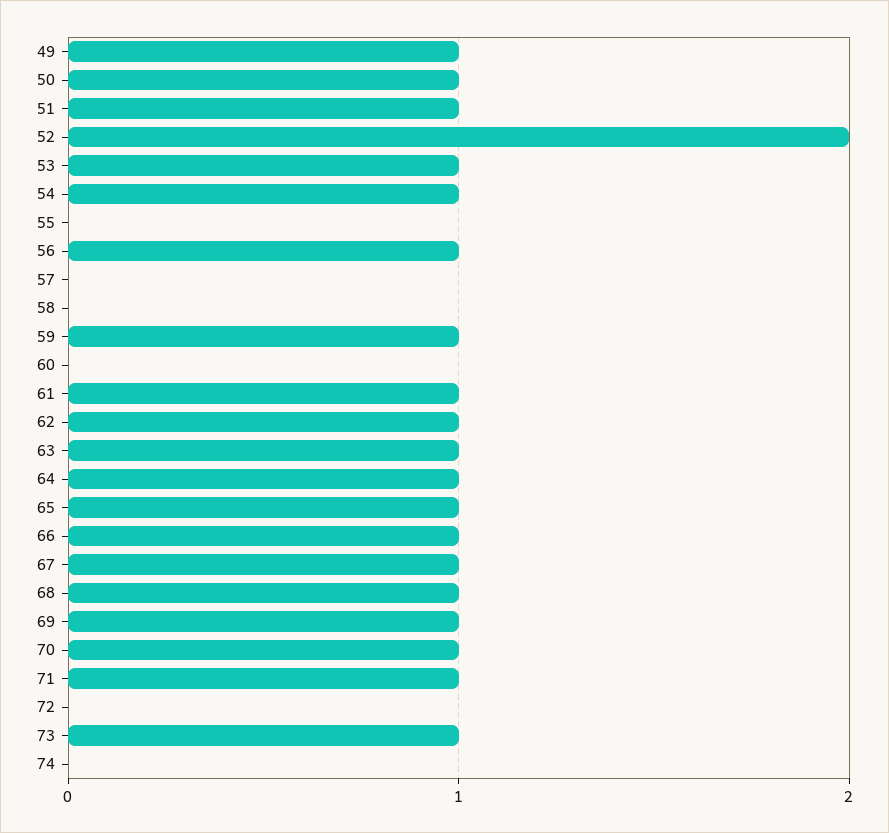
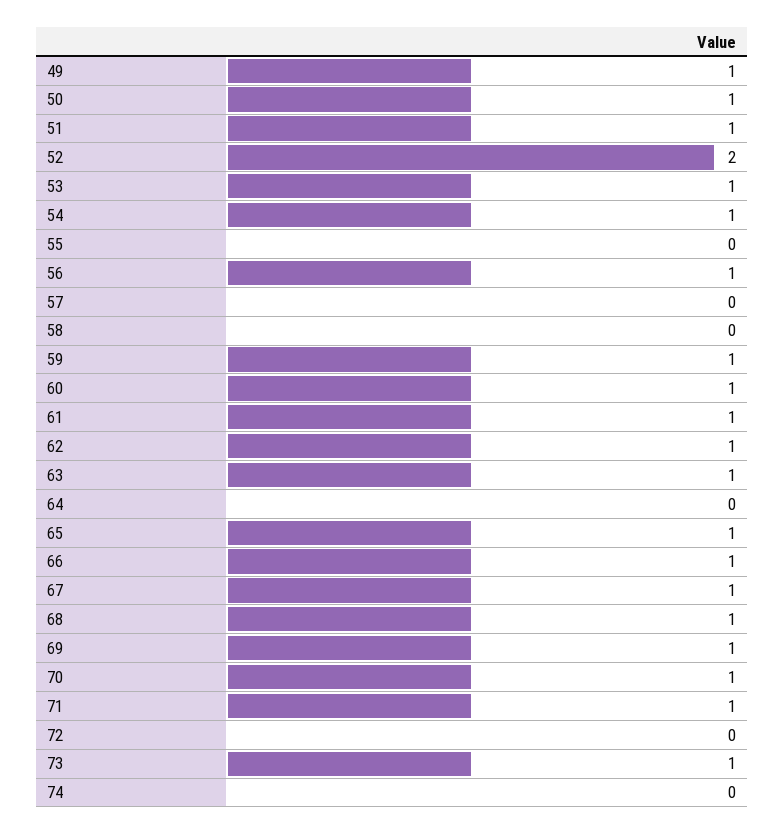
  {
    "49": 1,
    "50": 1,
    "51": 1,
    "52": 2,
    "53": 1,
    "54": 1,
    "55": 0,
    "56": 1,
    "57": 0,
    "58": 0,
    "59": 1,
-   "60": 0,
+   "60": 1,
    "61": 1,
    "62": 1,
    "63": 1,
-   "64": 1,
+   "64": 0,
    "65": 1,
    "66": 1,
    "67": 1,
    "68": 1,
    "69": 1,
    "70": 1,
    "71": 1,
    "72": 0,
    "73": 1,
    "74": 0
  }

